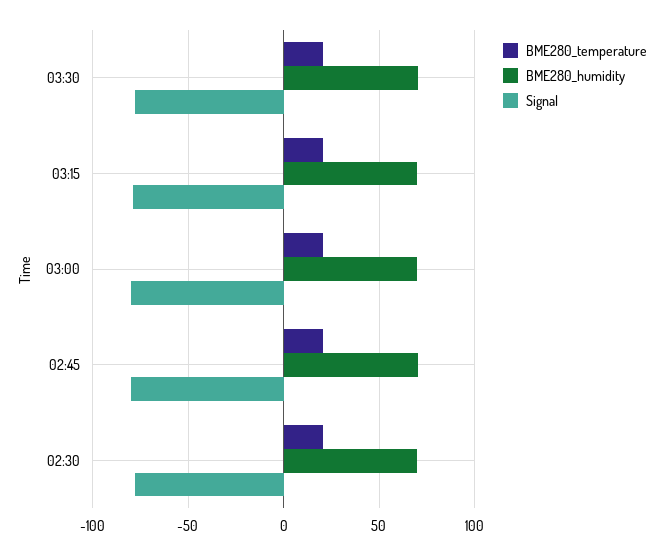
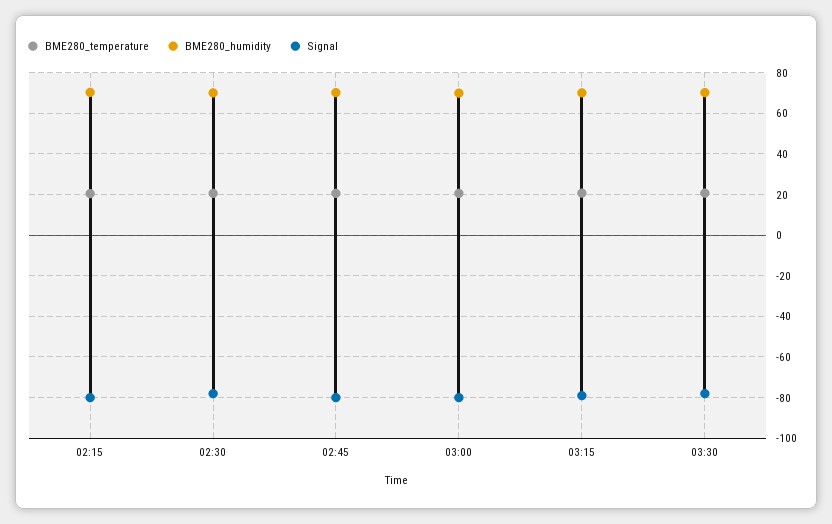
  {
    "BME280_temperature": {
      "03:30": 20,
      "03:15": 20,
      "03:00": 20,
      "02:45": 20,
-     "02:30": 20
+     "02:30": 20,
+     "02:15": 20
    },
    "BME280_humidity": {
      "03:30": 70,
      "03:15": 70,
      "03:00": 70,
      "02:45": 70,
-     "02:30": 70
+     "02:30": 70,
+     "02:15": 70
    },
    "Signal": {
      "03:30": -80,
      "03:15": -80,
      "03:00": -80,
      "02:45": -80,
-     "02:30": -80
+     "02:30": -80,
+     "02:15": -80
    }
  }

